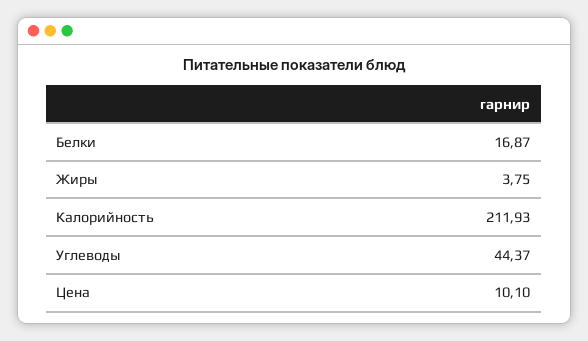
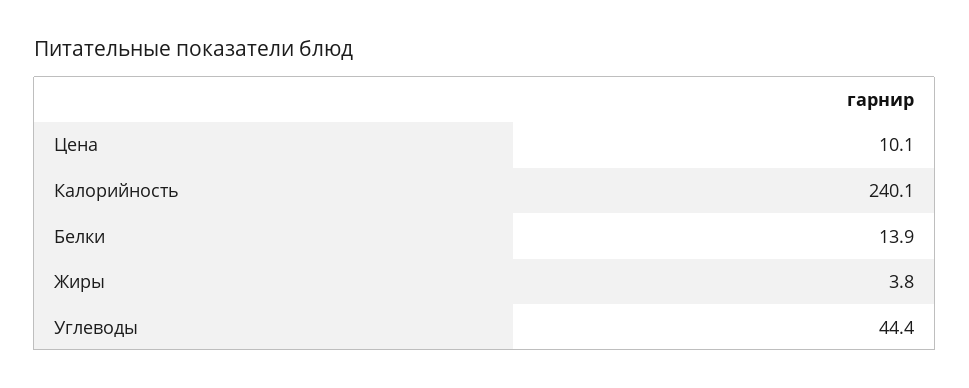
  {
-   "Белки": 16.87,
+   "Белки": 13.9,
    "Жиры": 3.75,
-   "Калорийность": 211.93,
+   "Калорийность": 240.1,
    "Углеводы": 44.37,
    "Цена": 10.1
  }

